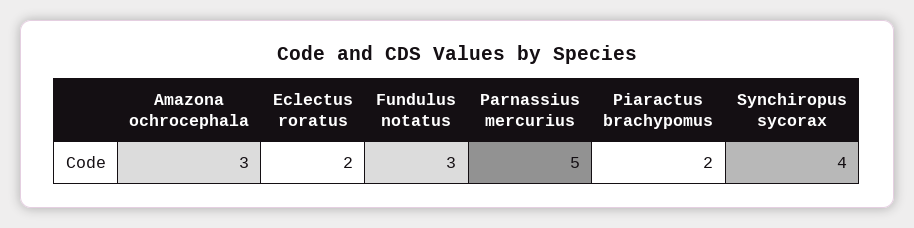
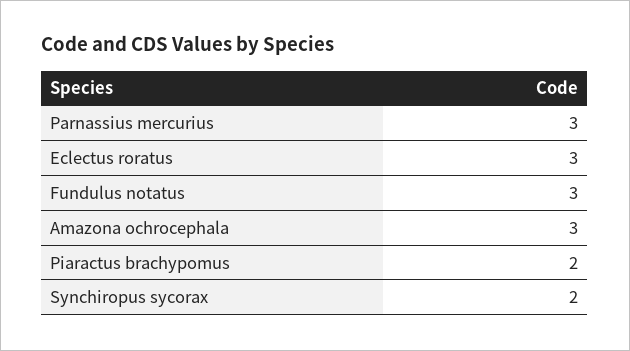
  {
    "Amazona ochrocephala": 3,
-   "Eclectus roratus": 2,
+   "Eclectus roratus": 3,
    "Fundulus notatus": 3,
-   "Parnassius mercurius": 5,
+   "Parnassius mercurius": 3,
    "Piaractus brachypomus": 2,
-   "Synchiropus sycorax": 4
+   "Synchiropus sycorax": 2
  }

